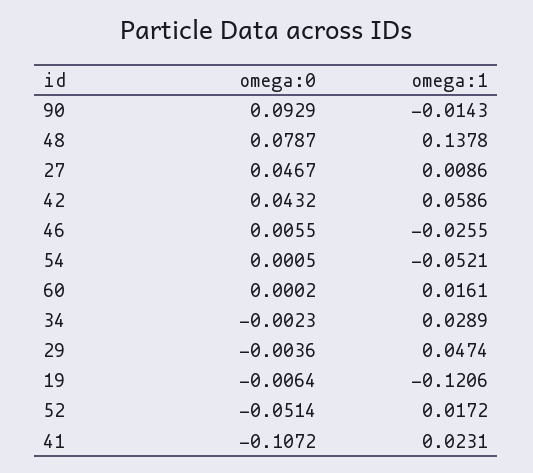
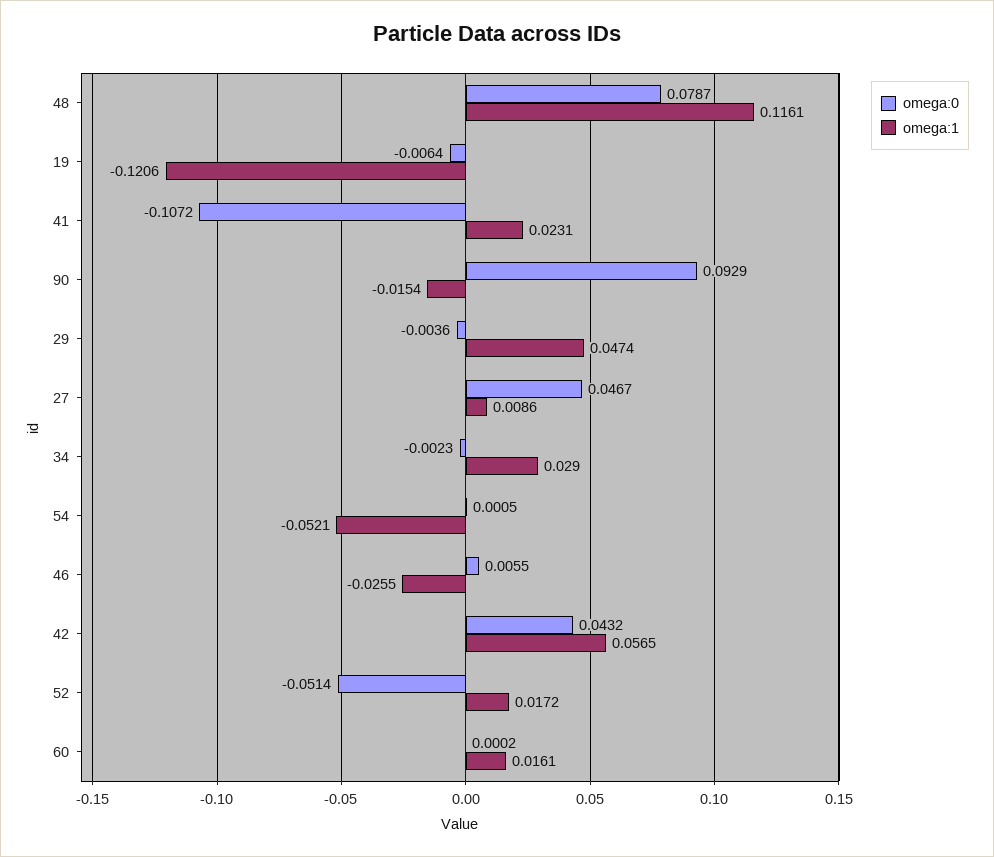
  {
    "omega:0": {
      "90": 0.0929,
      "48": 0.0787,
      "27": 0.0467,
      "42": 0.0432,
      "46": 0.0055,
      "54": 0.0005,
      "60": 0.0002,
      "34": -0.0023,
      "29": -0.0036,
      "19": -0.0064,
      "52": -0.0514,
      "41": -0.1072
    },
    "omega:1": {
-     "90": -0.0143,
+     "90": -0.0154,
-     "48": 0.1378,
+     "48": 0.1161,
      "27": 0.0086,
-     "42": 0.0586,
+     "42": 0.0565,
      "46": -0.0255,
      "54": -0.0521,
      "60": 0.0161,
-     "34": 0.0289,
+     "34": 0.029,
      "29": 0.0474,
      "19": -0.1206,
      "52": 0.0172,
      "41": 0.0231
    }
  }

